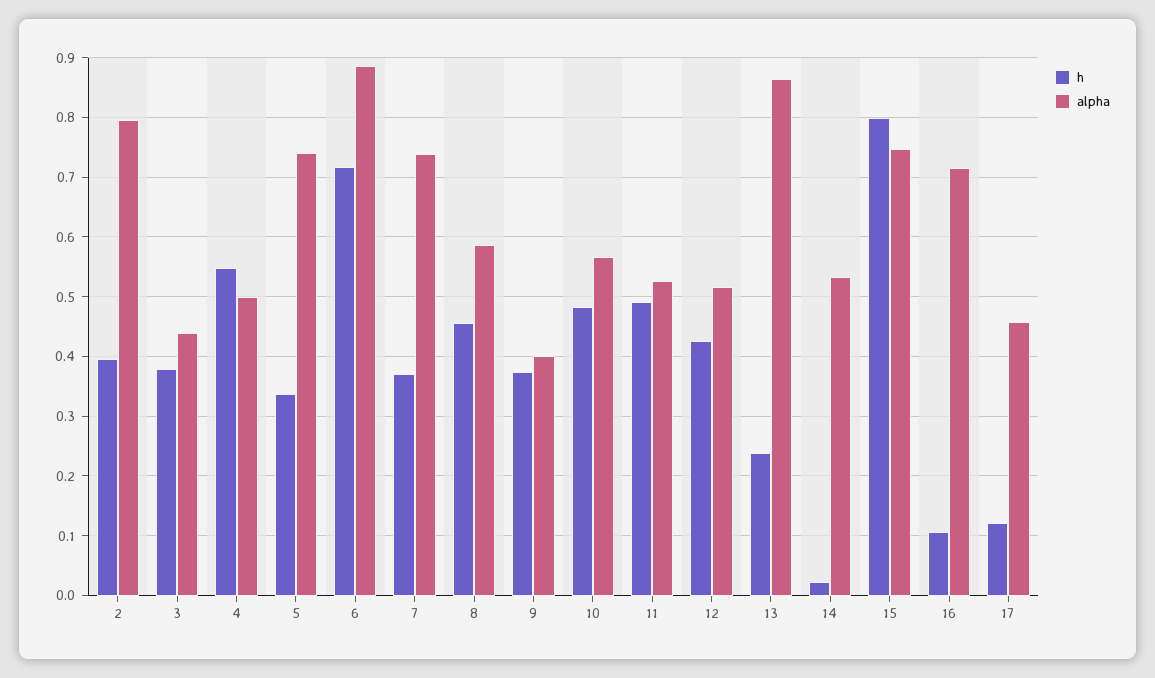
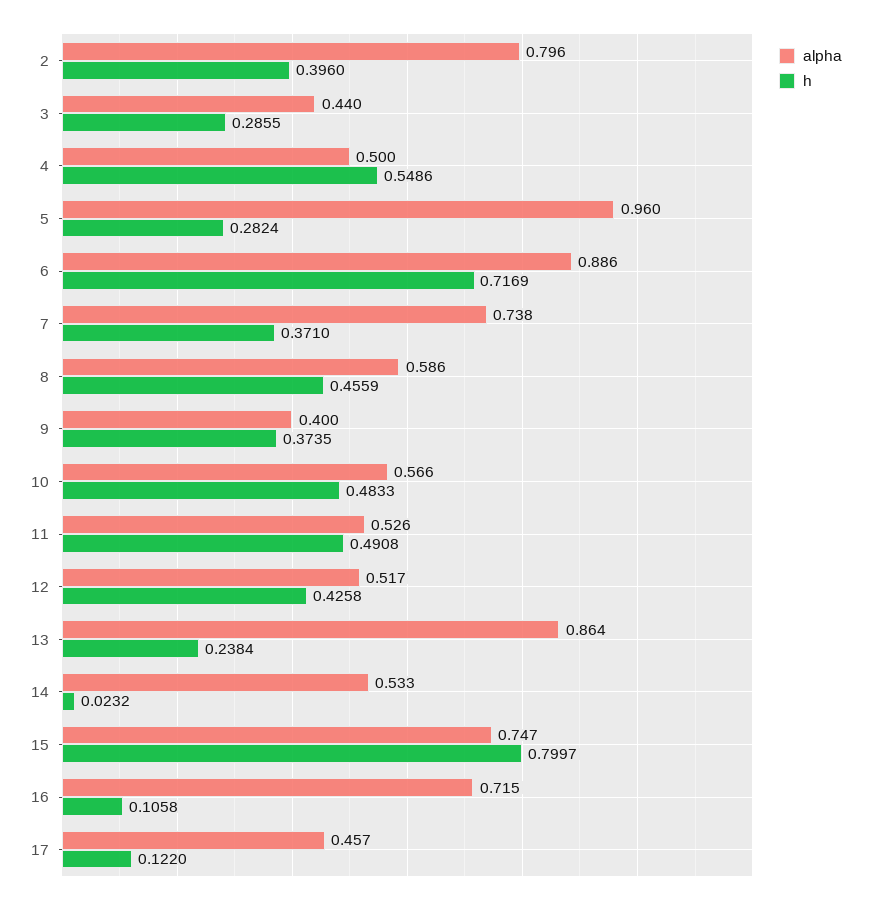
  {
    "h": {
      "2": 0.396,
-     "3": 0.38,
+     "3": 0.2855,
      "4": 0.5486,
-     "5": 0.34,
+     "5": 0.2824,
      "6": 0.7169,
      "7": 0.371,
      "8": 0.4559,
      "9": 0.3735,
      "10": 0.4833,
      "11": 0.4908,
      "12": 0.4258,
      "13": 0.2384,
      "14": 0.0232,
      "15": 0.7997,
      "16": 0.1058,
      "17": 0.122
    },
    "alpha": {
      "2": 0.796,
      "3": 0.44,
      "4": 0.5,
-     "5": 0.74,
+     "5": 0.96,
      "6": 0.886,
      "7": 0.738,
      "8": 0.586,
      "9": 0.4,
      "10": 0.566,
      "11": 0.526,
      "12": 0.517,
      "13": 0.864,
      "14": 0.533,
      "15": 0.747,
      "16": 0.715,
      "17": 0.457
    }
  }

